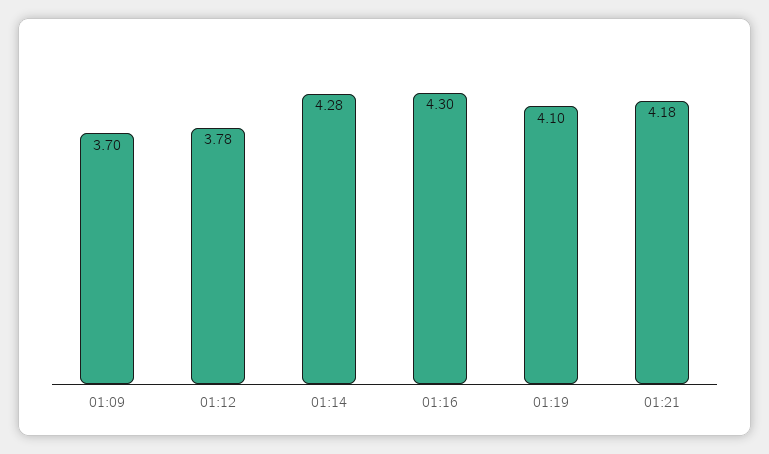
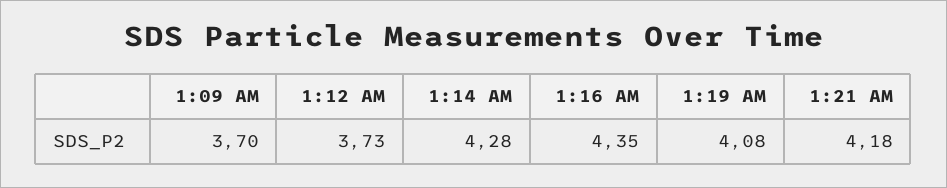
  {
    "01:09": 3.7,
-   "01:12": 3.78,
+   "01:12": 3.73,
    "01:14": 4.28,
-   "01:16": 4.3,
+   "01:16": 4.35,
-   "01:19": 4.1,
+   "01:19": 4.08,
    "01:21": 4.18
  }

